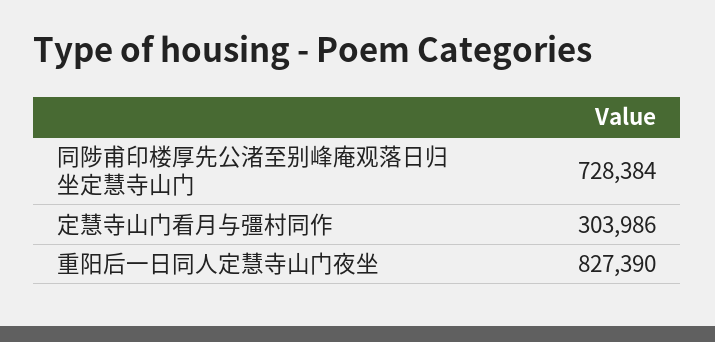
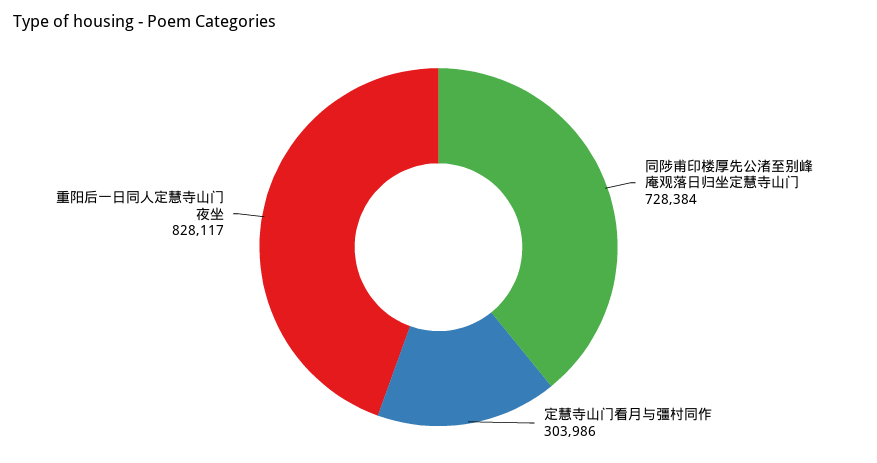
  {
    "同陟甫印楼厚先公渚至别峰庵观落日归坐定慧寺山门": 728384,
    "定慧寺山门看月与彊村同作": 303986,
-   "重阳后一日同人定慧寺山门夜坐": 827390
+   "重阳后一日同人定慧寺山门夜坐": 828117
  }

